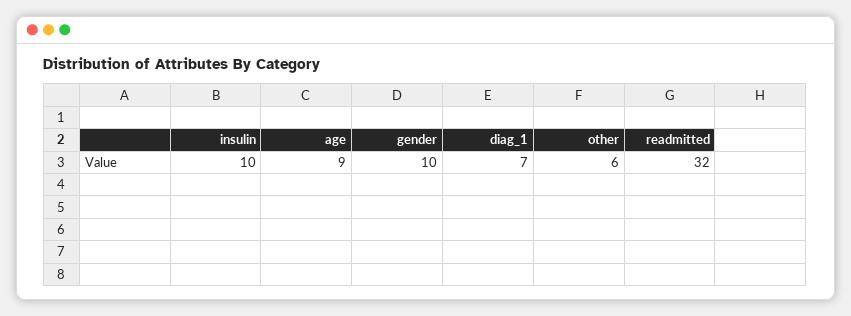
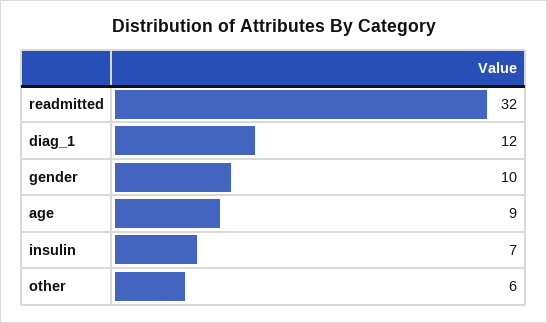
  {
-   "insulin": 10,
+   "insulin": 7,
    "age": 9,
    "gender": 10,
-   "diag_1": 7,
+   "diag_1": 12,
    "other": 6,
    "readmitted": 32
  }

